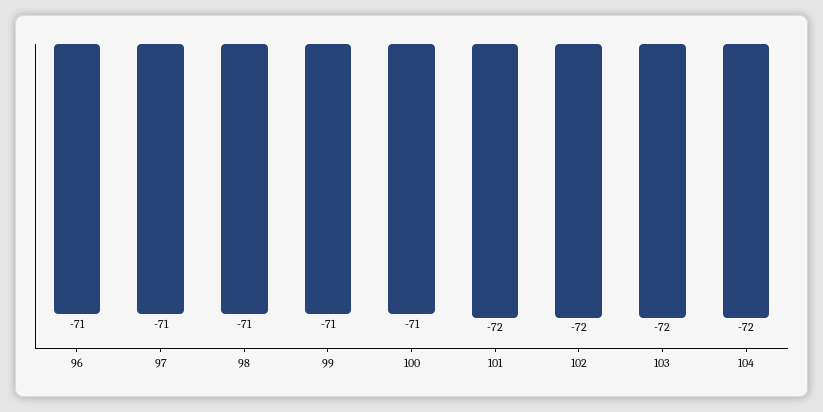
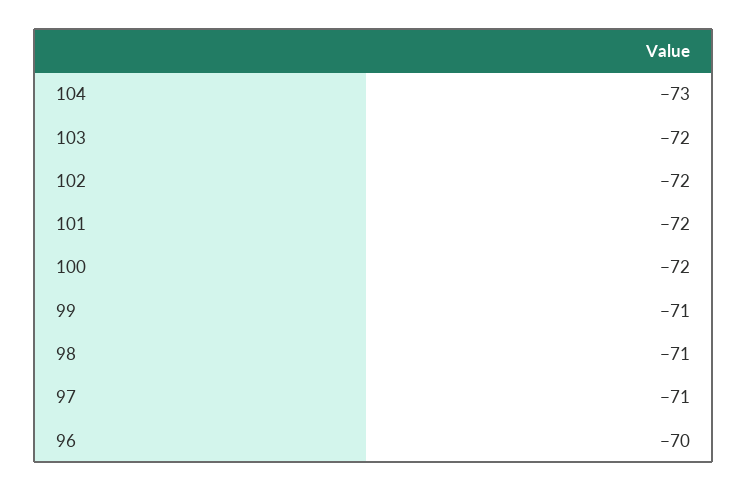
  {
-   "96": -71,
+   "96": -70,
    "97": -71,
    "98": -71,
    "99": -71,
-   "100": -71,
+   "100": -72,
    "101": -72,
    "102": -72,
    "103": -72,
-   "104": -72
+   "104": -73
  }

